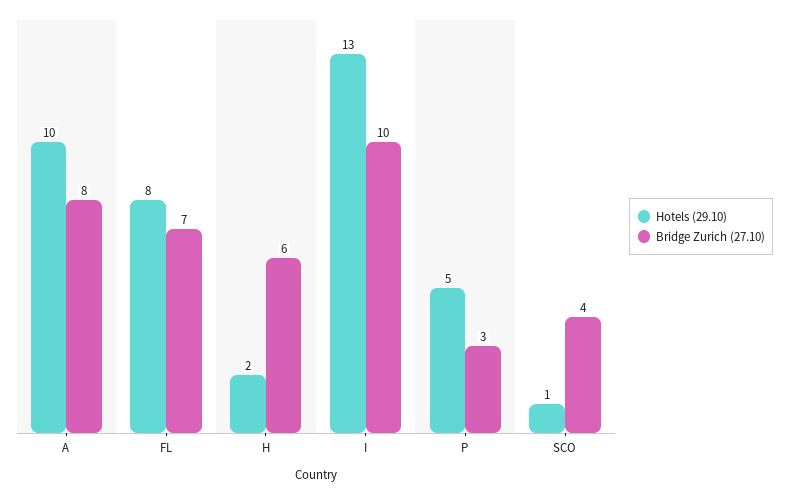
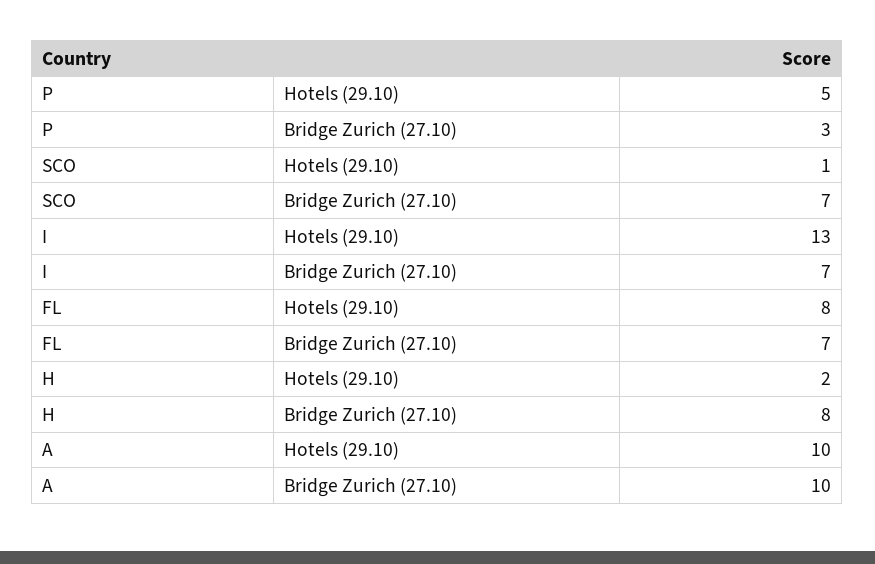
  {
    "Hotels (29.10)": {
      "A": 10,
      "FL": 8,
      "H": 2,
      "I": 13,
      "P": 5,
      "SCO": 1
    },
    "Bridge Zurich (27.10)": {
-     "A": 8,
+     "A": 10,
      "FL": 7,
-     "H": 6,
+     "H": 8,
-     "I": 10,
+     "I": 7,
      "P": 3,
-     "SCO": 4
+     "SCO": 7
    }
  }

